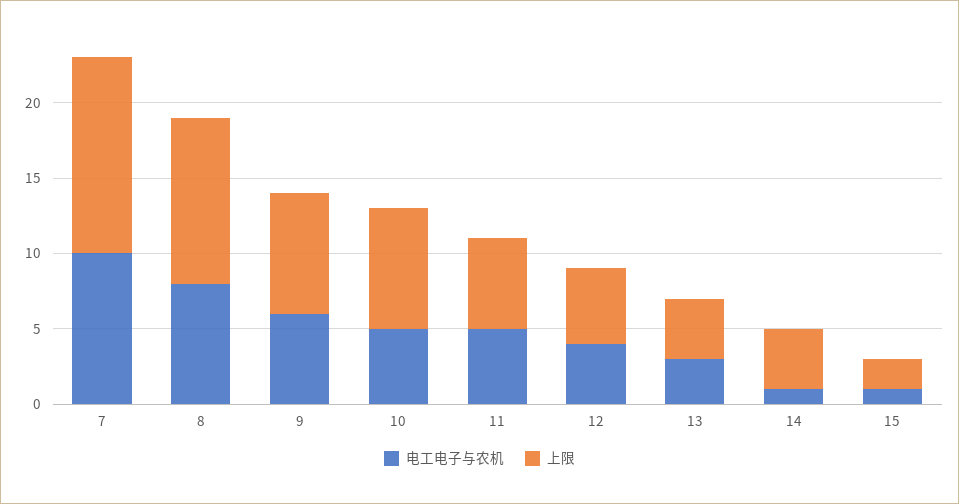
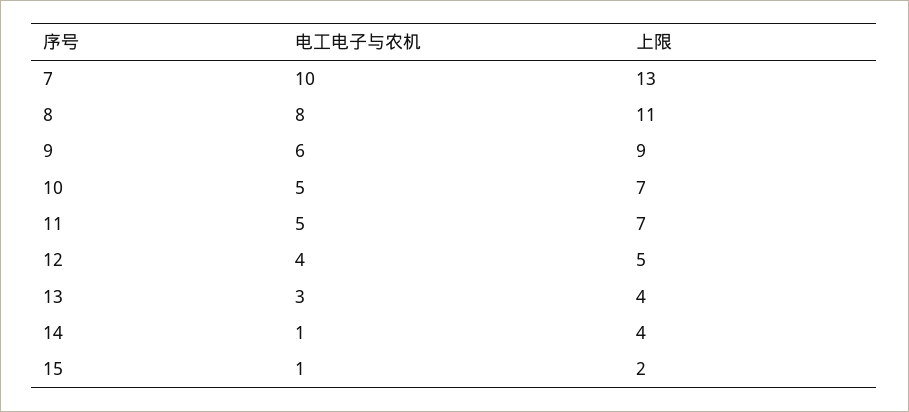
  {
    "电工电子与农机": {
      "7": 10,
      "8": 8,
      "9": 6,
      "10": 5,
      "11": 5,
      "12": 4,
      "13": 3,
      "14": 1,
      "15": 1
    },
    "上限": {
      "7": 13,
      "8": 11,
-     "9": 8,
+     "9": 9,
-     "10": 8,
+     "10": 7,
-     "11": 6,
+     "11": 7,
      "12": 5,
      "13": 4,
      "14": 4,
      "15": 2
    }
  }

